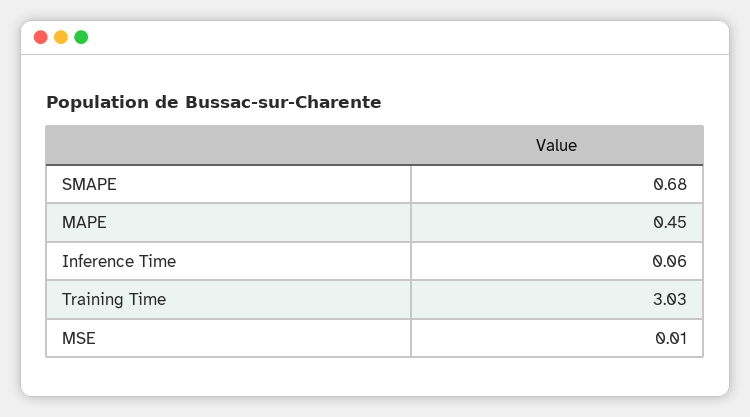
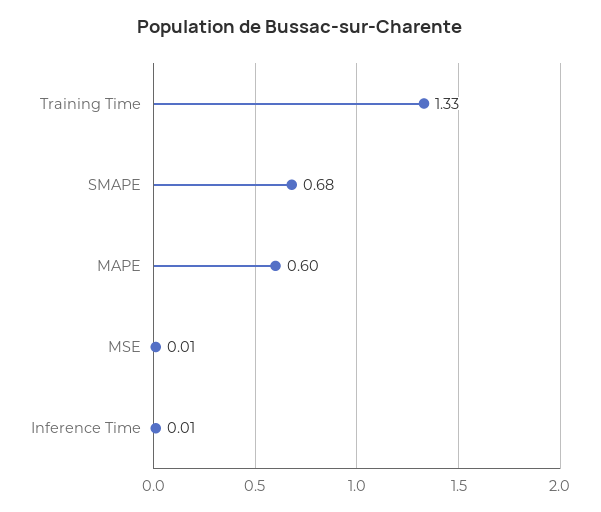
  {
    "SMAPE": 0.68,
-   "MAPE": 0.45,
+   "MAPE": 0.6,
-   "Inference Time": 0.06,
+   "Inference Time": 0.01,
-   "Training Time": 3.03,
+   "Training Time": 1.33,
    "MSE": 0.01
  }

